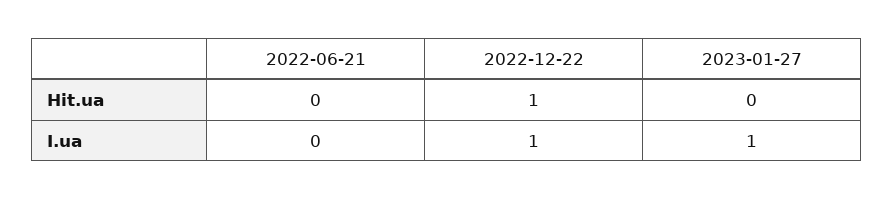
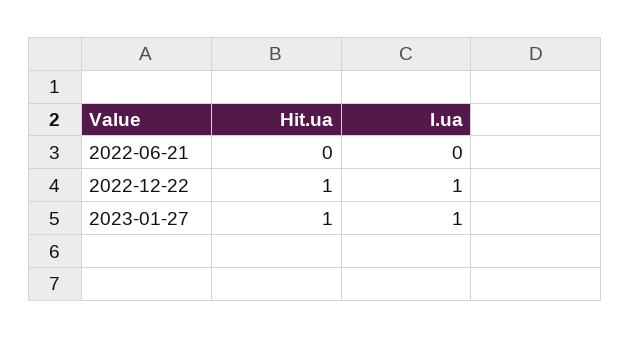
  {
    "2022-06-21": {
      "Hit.ua": 0,
      "I.ua": 0
    },
    "2022-12-22": {
      "Hit.ua": 1,
      "I.ua": 1
    },
    "2023-01-27": {
-     "Hit.ua": 0,
+     "Hit.ua": 1,
      "I.ua": 1
    }
  }

